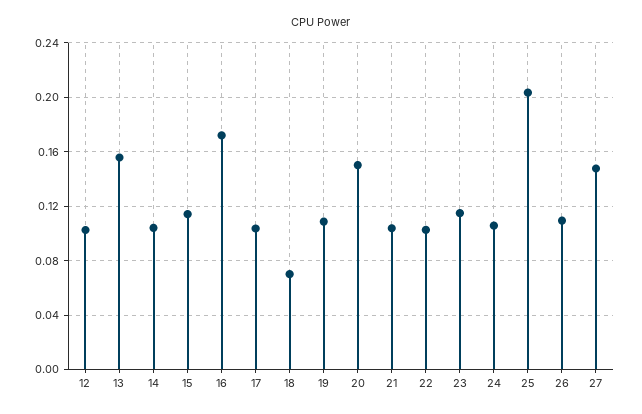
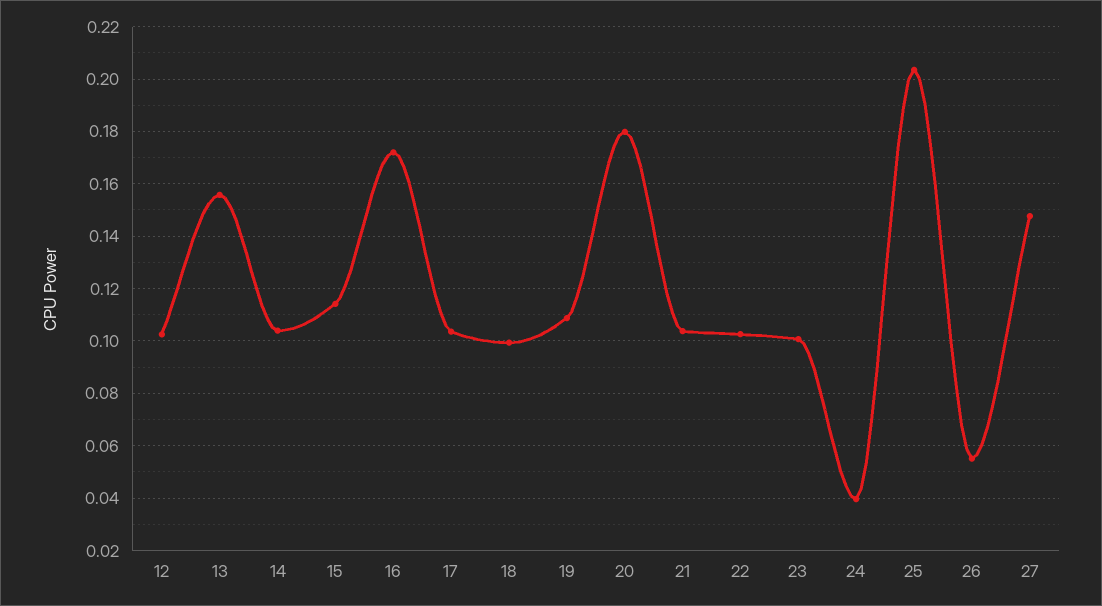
  {
    "12": 0.1025,
    "13": 0.155,
    "14": 0.105,
    "15": 0.115,
    "16": 0.1725,
    "17": 0.1025,
-   "18": 0.07,
+   "18": 0.1,
    "19": 0.1075,
-   "20": 0.15,
+   "20": 0.18,
    "21": 0.105,
    "22": 0.1025,
-   "23": 0.115,
+   "23": 0.1,
-   "24": 0.105,
+   "24": 0.04,
    "25": 0.2025,
-   "26": 0.11,
+   "26": 0.055,
    "27": 0.1475
  }

